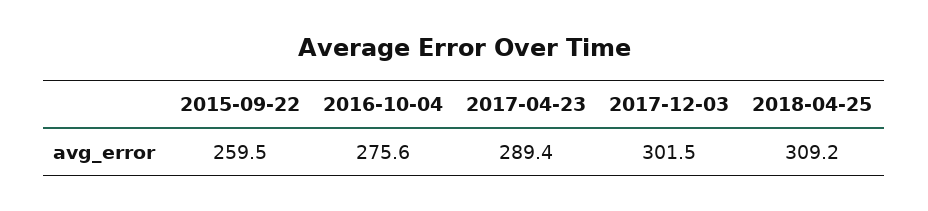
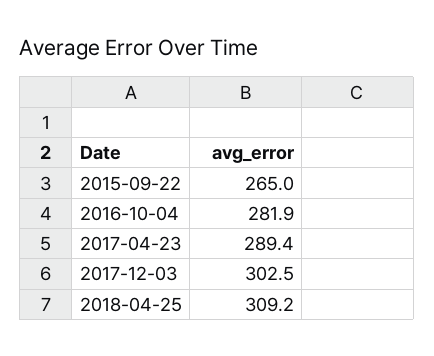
  {
-   "2015-09-22": 259.5,
+   "2015-09-22": 265,
-   "2016-10-04": 275.6,
+   "2016-10-04": 281.9,
    "2017-04-23": 289.4,
-   "2017-12-03": 301.5,
+   "2017-12-03": 302.5,
    "2018-04-25": 309.2
  }

